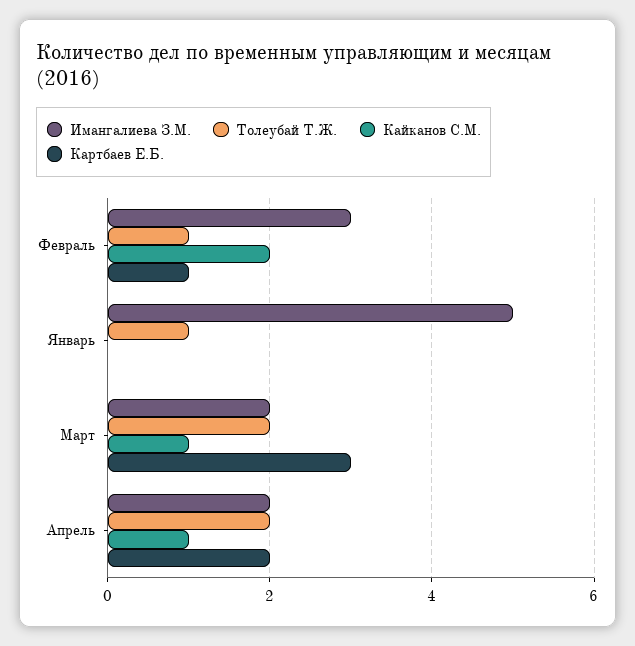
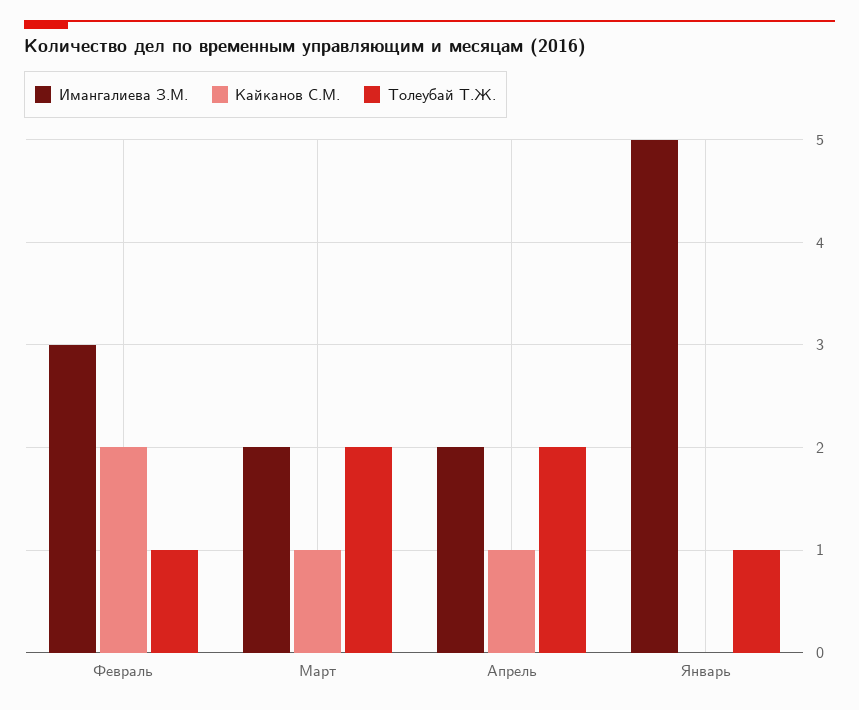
  {
    "Имангалиева З.М.": {
      "Февраль": 3,
      "Январь": 5,
      "Март": 2,
      "Апрель": 2
    },
    "Толеубай Т.Ж.": {
      "Февраль": 1,
      "Январь": 1,
      "Март": 2,
      "Апрель": 2
    },
    "Кайканов С.М.": {
      "Февраль": 2,
      "Январь": 0,
      "Март": 1,
      "Апрель": 1
-   },
+   }
-   "Картбаев Е.Б.": {
-     "Февраль": 1,
-     "Январь": 0,
-     "Март": 3,
-     "Апрель": 2
-   }
  }

